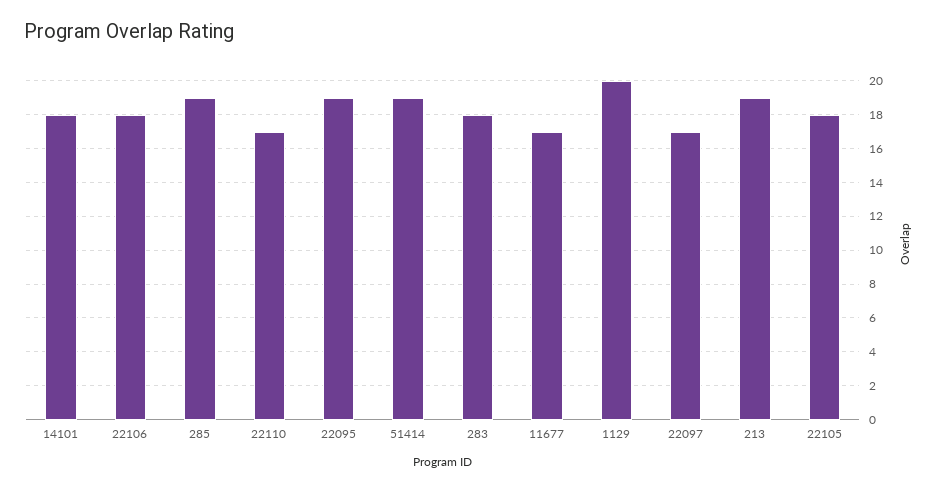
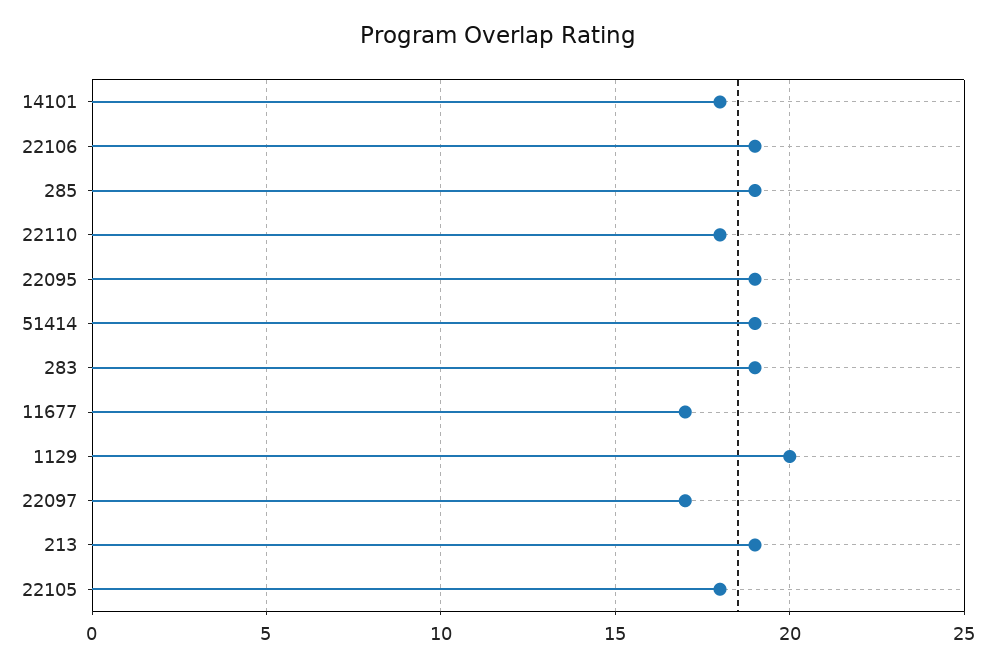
  {
    "14101": 18,
-   "22106": 18,
+   "22106": 19,
    "285": 19,
-   "22110": 17,
+   "22110": 18,
    "22095": 19,
    "51414": 19,
-   "283": 18,
+   "283": 19,
    "11677": 17,
    "1129": 20,
    "22097": 17,
    "213": 19,
    "22105": 18
  }

